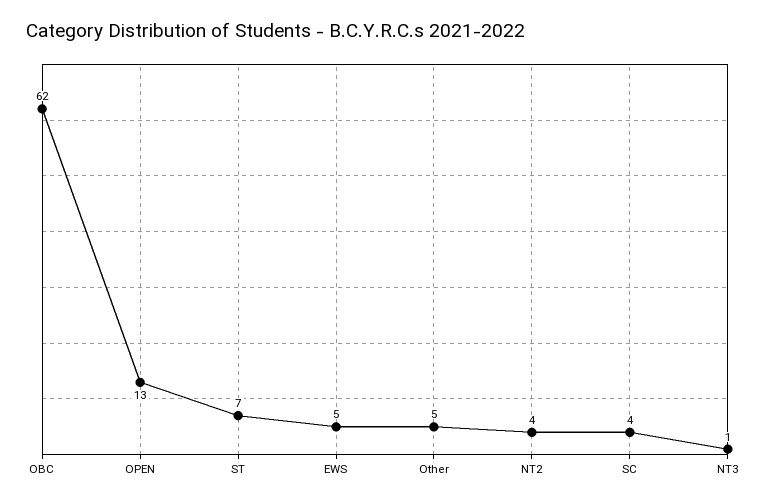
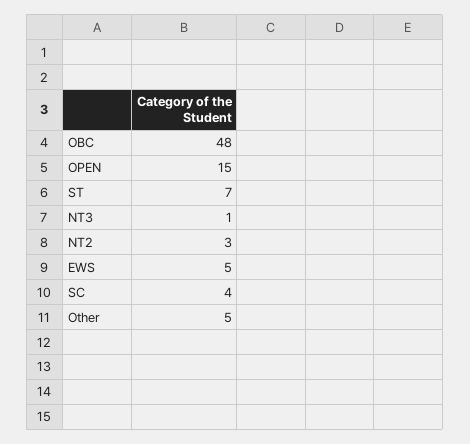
  {
-   "OBC": 62,
+   "OBC": 48,
-   "OPEN": 13,
+   "OPEN": 15,
    "ST": 7,
    "EWS": 5,
    "Other": 5,
-   "NT2": 4,
+   "NT2": 3,
    "SC": 4,
    "NT3": 1
  }

